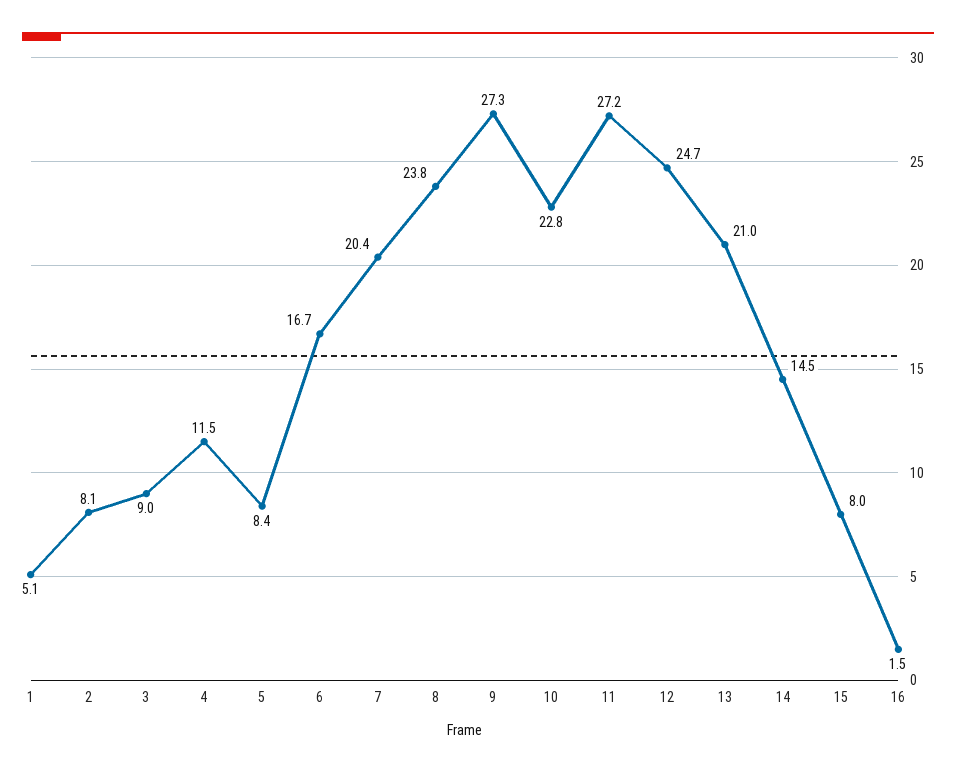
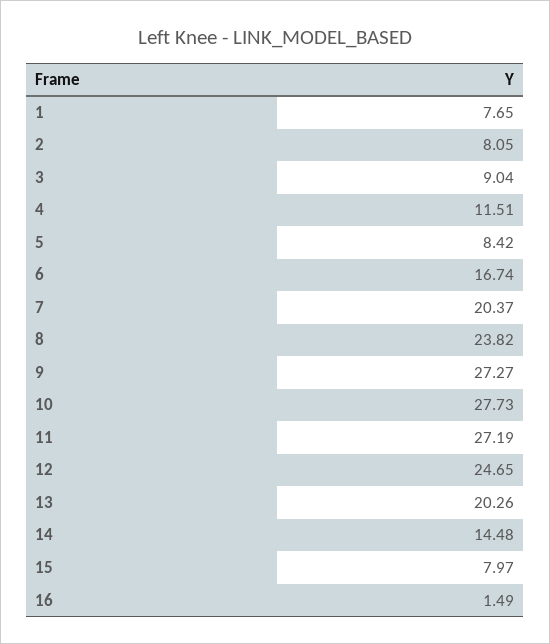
  {
-   "1": 5.1,
+   "1": 7.65,
    "2": 8.05,
    "3": 9.04,
    "4": 11.51,
    "5": 8.42,
    "6": 16.74,
    "7": 20.37,
    "8": 23.82,
    "9": 27.27,
-   "10": 22.8,
+   "10": 27.73,
    "11": 27.19,
    "12": 24.65,
-   "13": 21,
+   "13": 20.26,
    "14": 14.48,
    "15": 7.97,
    "16": 1.49
  }

